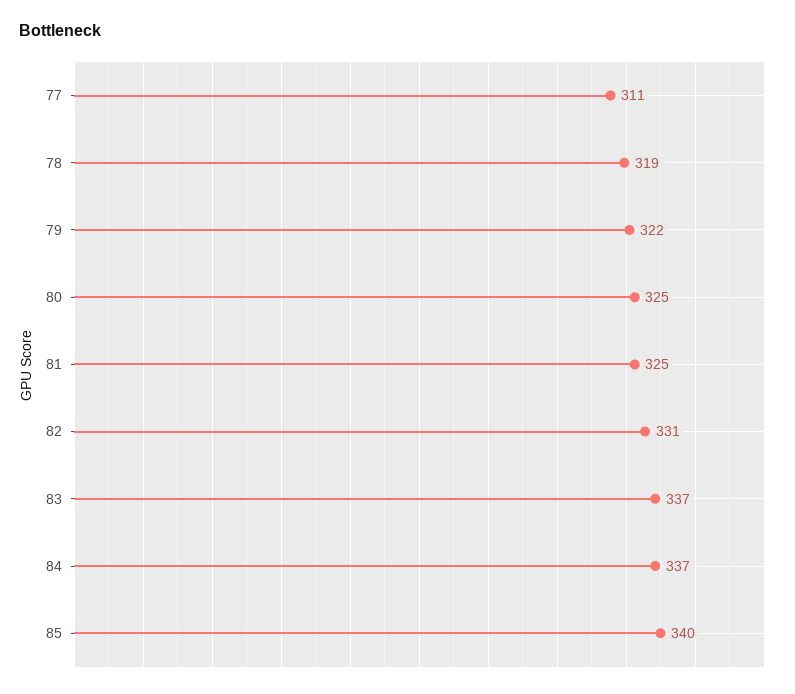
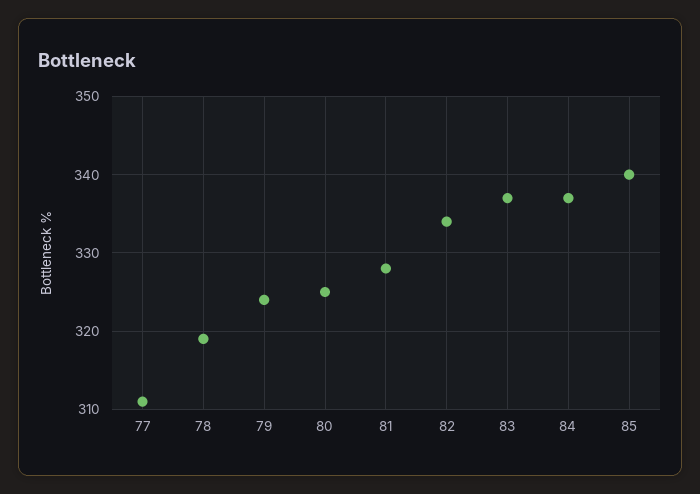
  {
    "77": 311,
    "78": 319,
-   "79": 322,
+   "79": 324,
    "80": 325,
-   "81": 325,
+   "81": 328,
-   "82": 331,
+   "82": 334,
    "83": 337,
    "84": 337,
    "85": 340
  }

